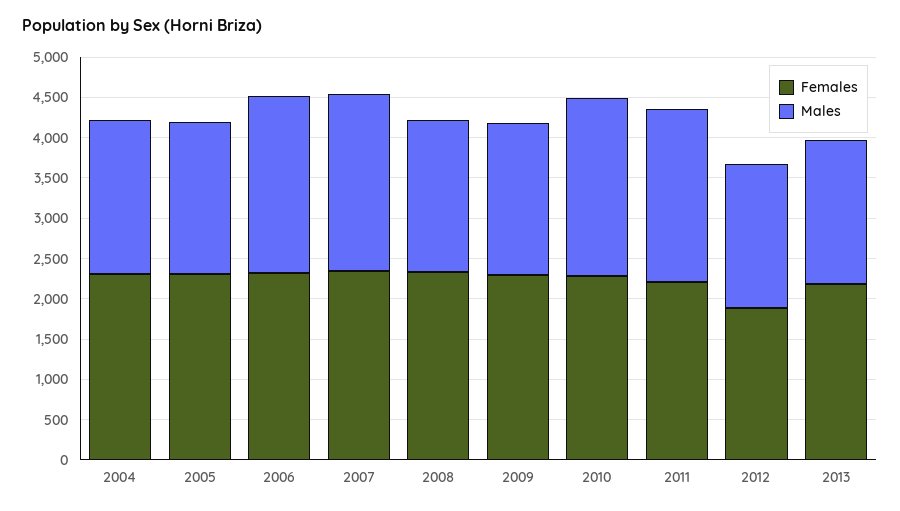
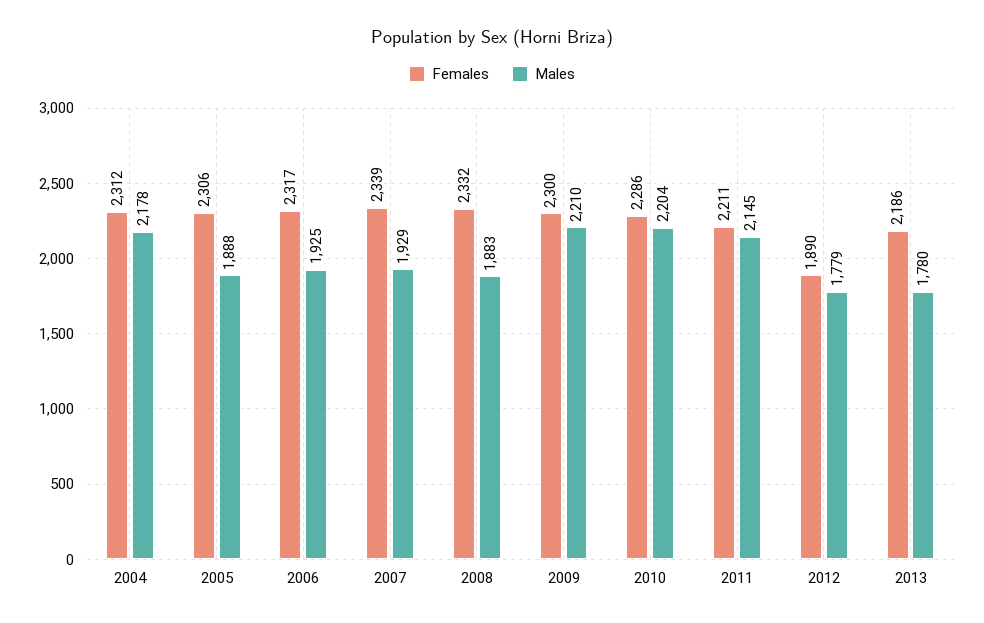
  {
    "Females": {
      "2004": 2312,
      "2005": 2306,
      "2006": 2317,
      "2007": 2339,
      "2008": 2332,
      "2009": 2300,
      "2010": 2286,
      "2011": 2211,
      "2012": 1890,
      "2013": 2186
    },
    "Males": {
-     "2004": 1900,
+     "2004": 2178,
      "2005": 1888,
-     "2006": 2200,
+     "2006": 1925,
-     "2007": 2200,
+     "2007": 1929,
      "2008": 1883,
-     "2009": 1900,
+     "2009": 2210,
      "2010": 2204,
      "2011": 2145,
      "2012": 1779,
      "2013": 1780
    }
  }

